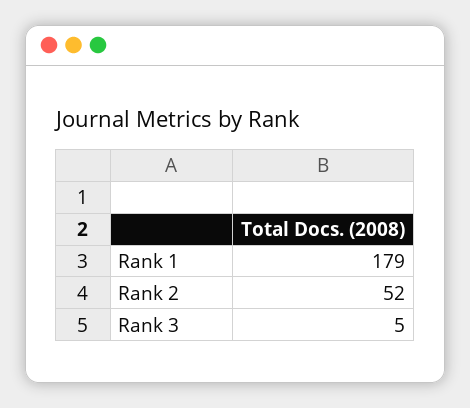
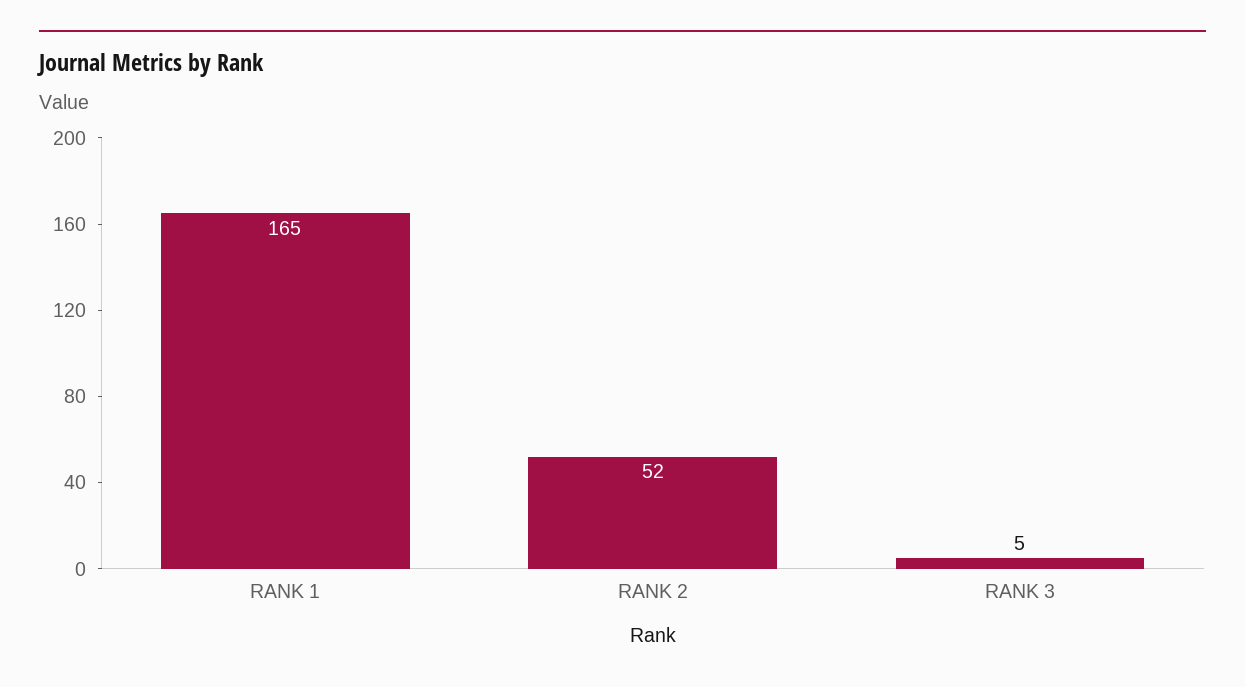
  {
-   "Rank 1": 179,
+   "Rank 1": 165,
    "Rank 2": 52,
    "Rank 3": 5
  }

